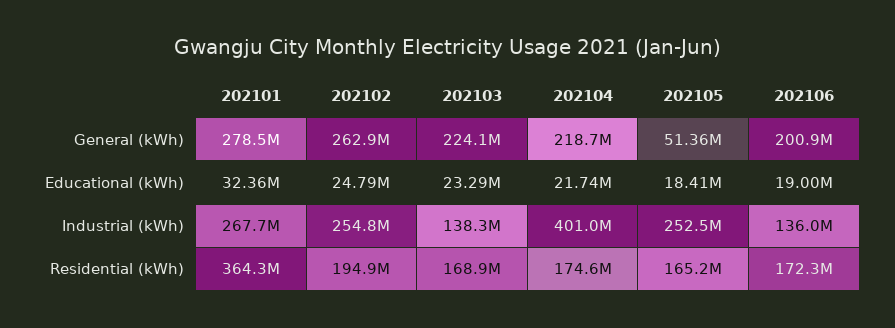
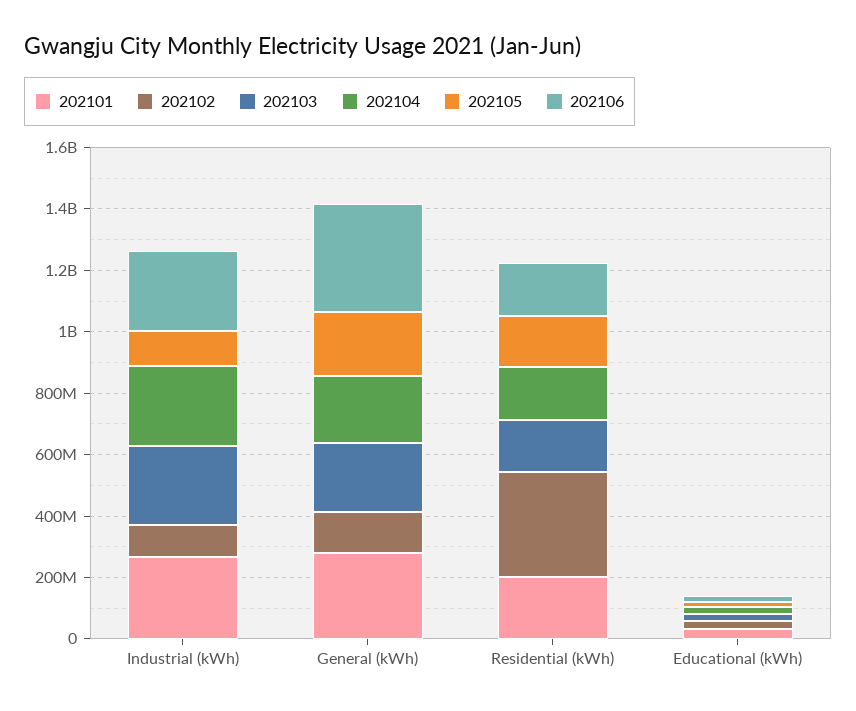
  {
    "202101": {
      "General (kWh)": 278500000,
      "Educational (kWh)": 32360000,
      "Industrial (kWh)": 267700000,
-     "Residential (kWh)": 364300000
+     "Residential (kWh)": 200000000
    },
    "202102": {
-     "General (kWh)": 262900000,
+     "General (kWh)": 150000000,
      "Educational (kWh)": 24790000,
-     "Industrial (kWh)": 254800000,
+     "Industrial (kWh)": 100000000,
-     "Residential (kWh)": 194900000
+     "Residential (kWh)": 350000000
    },
    "202103": {
      "General (kWh)": 224100000,
      "Educational (kWh)": 23290000,
-     "Industrial (kWh)": 138300000,
+     "Industrial (kWh)": 250000000,
      "Residential (kWh)": 168900000
    },
    "202104": {
      "General (kWh)": 218700000,
      "Educational (kWh)": 21740000,
-     "Industrial (kWh)": 401000000,
+     "Industrial (kWh)": 250000000,
      "Residential (kWh)": 174600000
    },
    "202105": {
-     "General (kWh)": 51360000,
+     "General (kWh)": 200000000,
      "Educational (kWh)": 18410000,
-     "Industrial (kWh)": 252500000,
+     "Industrial (kWh)": 100000000,
      "Residential (kWh)": 165200000
    },
    "202106": {
-     "General (kWh)": 200900000,
+     "General (kWh)": 350000000,
      "Educational (kWh)": 19000000,
-     "Industrial (kWh)": 136000000,
+     "Industrial (kWh)": 250000000,
      "Residential (kWh)": 172300000
    }
  }

